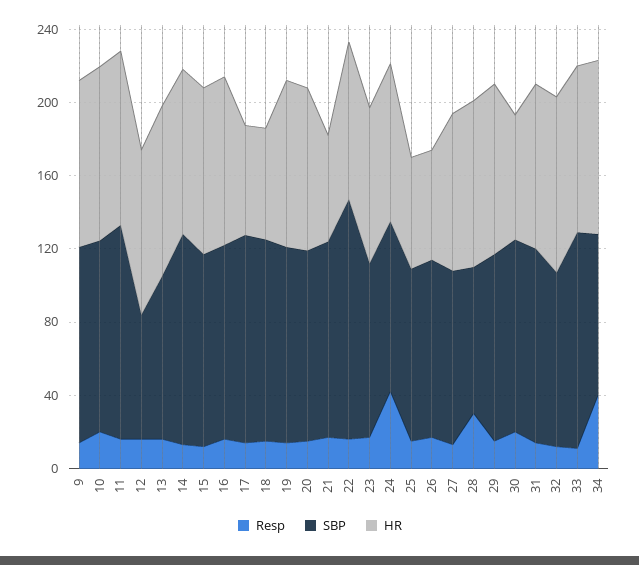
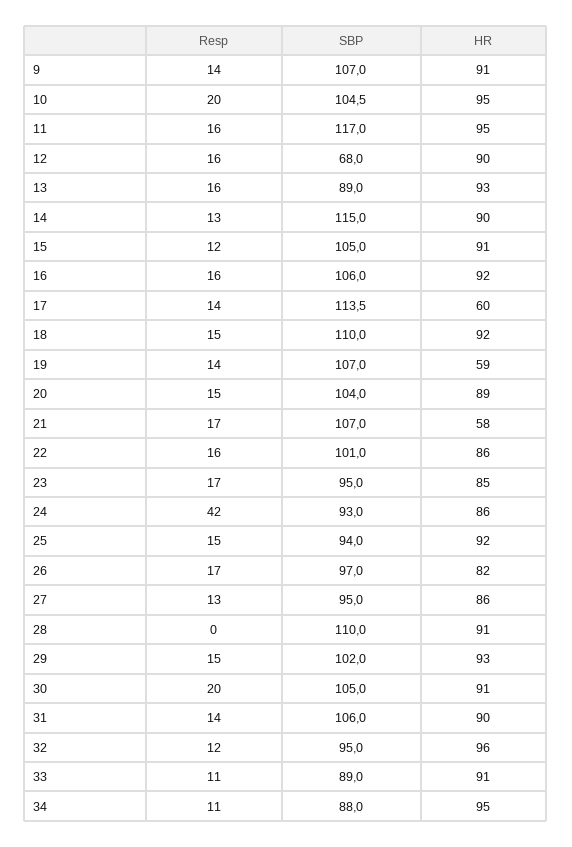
  {
    "Resp": {
      "9": 14,
      "10": 20,
      "11": 16,
      "12": 16,
      "13": 16,
      "14": 13,
      "15": 12,
      "16": 16,
      "17": 14,
      "18": 15,
      "19": 14,
      "20": 15,
      "21": 17,
      "22": 16,
      "23": 17,
      "24": 42,
      "25": 15,
      "26": 17,
      "27": 13,
-     "28": 30,
+     "28": 0,
      "29": 15,
      "30": 20,
      "31": 14,
      "32": 12,
      "33": 11,
-     "34": 40
+     "34": 11
    },
    "SBP": {
      "9": 107,
      "10": 104.5,
      "11": 117,
      "12": 68,
      "13": 89,
      "14": 115,
      "15": 105,
      "16": 106,
      "17": 113.5,
      "18": 110,
      "19": 107,
      "20": 104,
      "21": 107,
-     "22": 130,
+     "22": 101,
      "23": 95,
      "24": 93,
      "25": 94,
      "26": 97,
      "27": 95,
-     "28": 80,
+     "28": 110,
      "29": 102,
      "30": 105,
      "31": 106,
      "32": 95,
-     "33": 120,
+     "33": 89,
      "34": 88
    },
    "HR": {
      "9": 91,
      "10": 95,
      "11": 95,
      "12": 90,
      "13": 93,
      "14": 90,
      "15": 91,
      "16": 92,
      "17": 60,
-     "18": 60,
+     "18": 92,
-     "19": 90,
+     "19": 59,
      "20": 89,
      "21": 58,
      "22": 86,
      "23": 85,
      "24": 86,
-     "25": 60,
+     "25": 92,
-     "26": 60,
+     "26": 82,
      "27": 86,
      "28": 91,
      "29": 93,
-     "30": 70,
+     "30": 91,
      "31": 90,
      "32": 96,
      "33": 91,
      "34": 95
    }
  }

